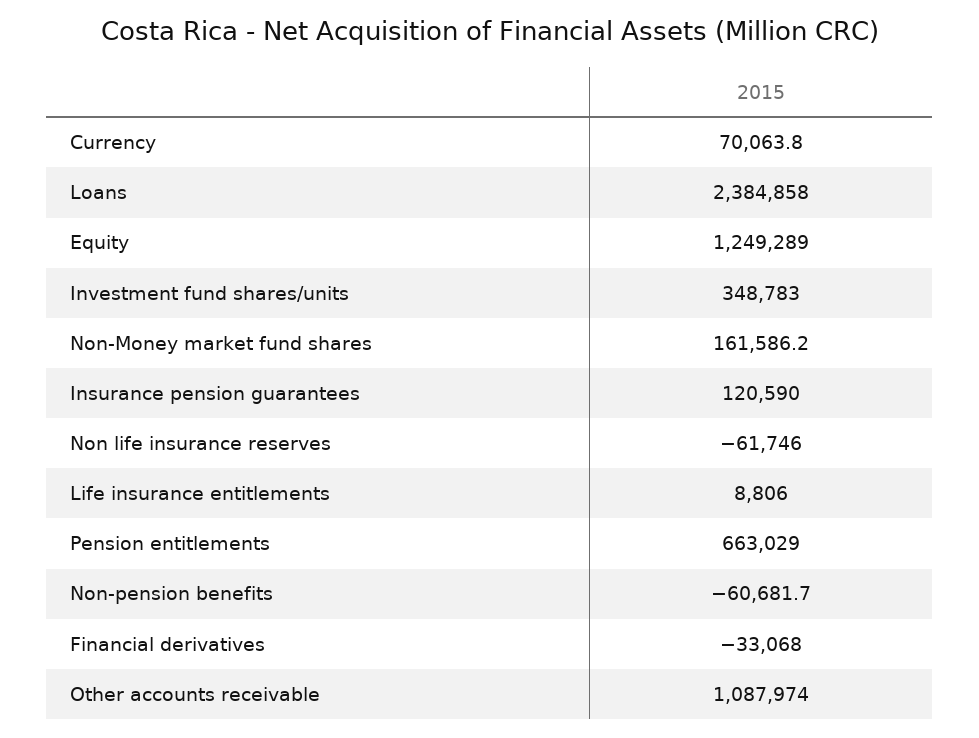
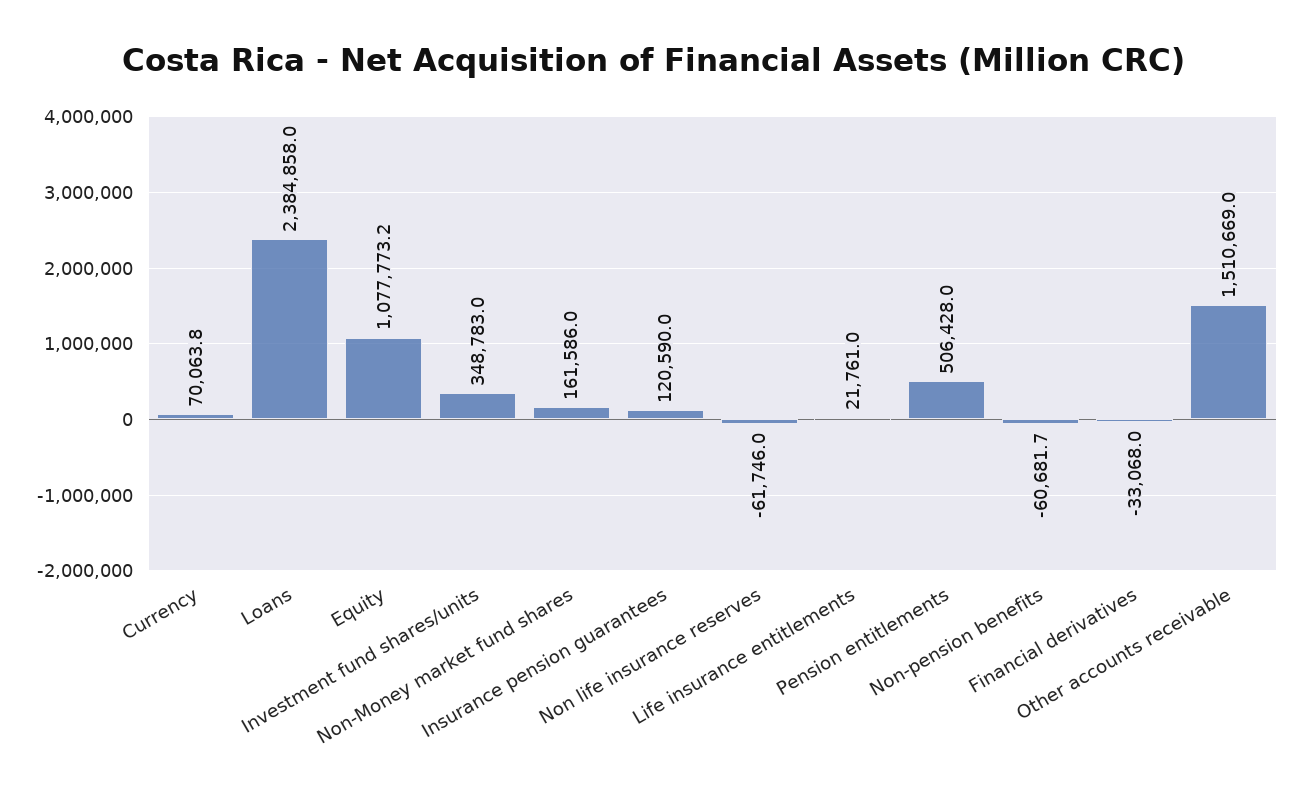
  {
    "Currency": 70063.8,
    "Loans": 2384858,
-   "Equity": 1249289,
+   "Equity": 1077773.2,
    "Investment fund shares/units": 348783,
-   "Non-Money market fund shares": 161586.2,
+   "Non-Money market fund shares": 161586,
    "Insurance pension guarantees": 120590,
    "Non life insurance reserves": -61746,
-   "Life insurance entitlements": 8806,
+   "Life insurance entitlements": 21761,
-   "Pension entitlements": 663029,
+   "Pension entitlements": 506428,
    "Non-pension benefits": -60681.7,
    "Financial derivatives": -33068,
-   "Other accounts receivable": 1087974
+   "Other accounts receivable": 1510669
  }

